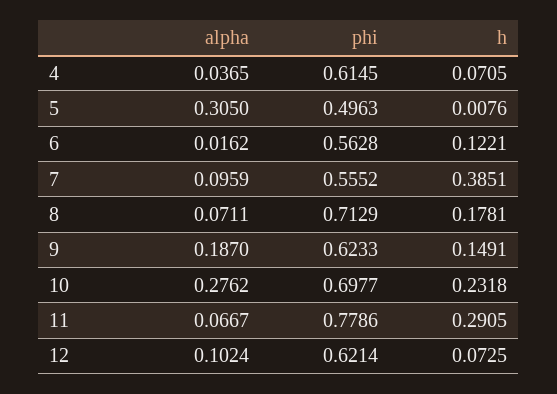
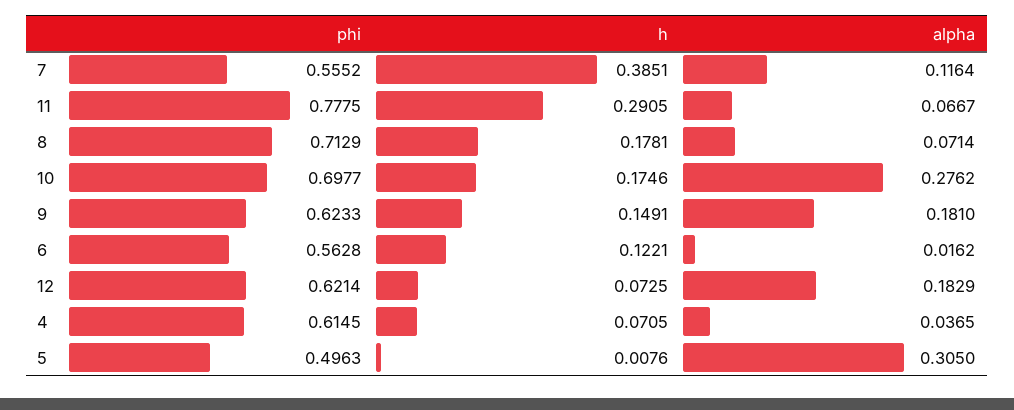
  {
    "alpha": {
      "4": 0.0365,
      "5": 0.305,
      "6": 0.0162,
-     "7": 0.0959,
+     "7": 0.1164,
-     "8": 0.0711,
+     "8": 0.0714,
-     "9": 0.187,
+     "9": 0.181,
      "10": 0.2762,
      "11": 0.0667,
-     "12": 0.1024
+     "12": 0.1829
    },
    "phi": {
      "4": 0.6145,
      "5": 0.4963,
      "6": 0.5628,
      "7": 0.5552,
      "8": 0.7129,
      "9": 0.6233,
      "10": 0.6977,
-     "11": 0.7786,
+     "11": 0.7775,
      "12": 0.6214
    },
    "h": {
      "4": 0.0705,
      "5": 0.0076,
      "6": 0.1221,
      "7": 0.3851,
      "8": 0.1781,
      "9": 0.1491,
-     "10": 0.2318,
+     "10": 0.1746,
      "11": 0.2905,
      "12": 0.0725
    }
  }

